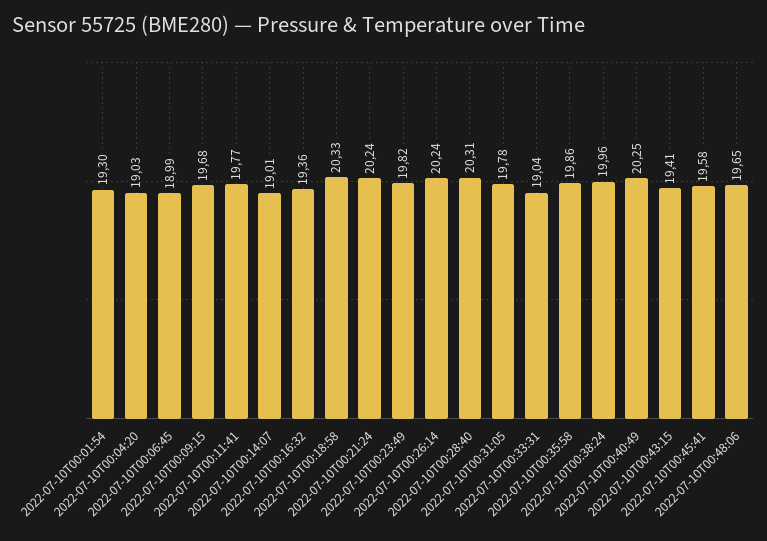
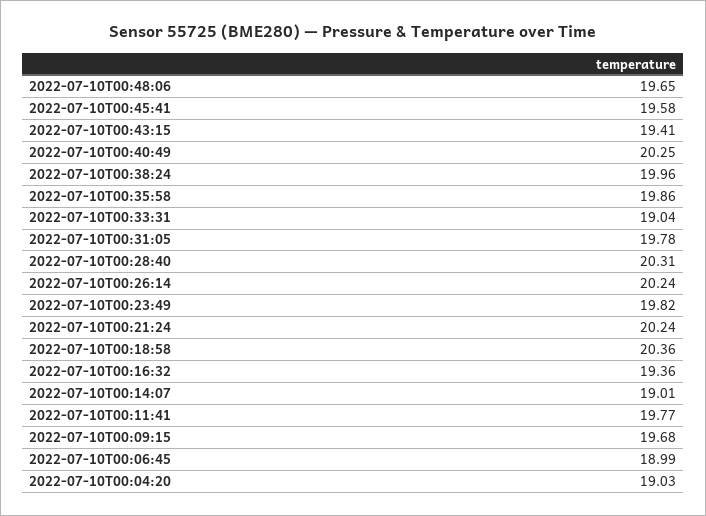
  {
-   "2022-07-10T00:01:54": 19.3,
    "2022-07-10T00:04:20": 19.03,
    "2022-07-10T00:06:45": 18.99,
    "2022-07-10T00:09:15": 19.68,
    "2022-07-10T00:11:41": 19.77,
    "2022-07-10T00:14:07": 19.01,
    "2022-07-10T00:16:32": 19.36,
-   "2022-07-10T00:18:58": 20.33,
+   "2022-07-10T00:18:58": 20.36,
    "2022-07-10T00:21:24": 20.24,
    "2022-07-10T00:23:49": 19.82,
    "2022-07-10T00:26:14": 20.24,
    "2022-07-10T00:28:40": 20.31,
    "2022-07-10T00:31:05": 19.78,
    "2022-07-10T00:33:31": 19.04,
    "2022-07-10T00:35:58": 19.86,
    "2022-07-10T00:38:24": 19.96,
    "2022-07-10T00:40:49": 20.25,
    "2022-07-10T00:43:15": 19.41,
    "2022-07-10T00:45:41": 19.58,
    "2022-07-10T00:48:06": 19.65
  }

